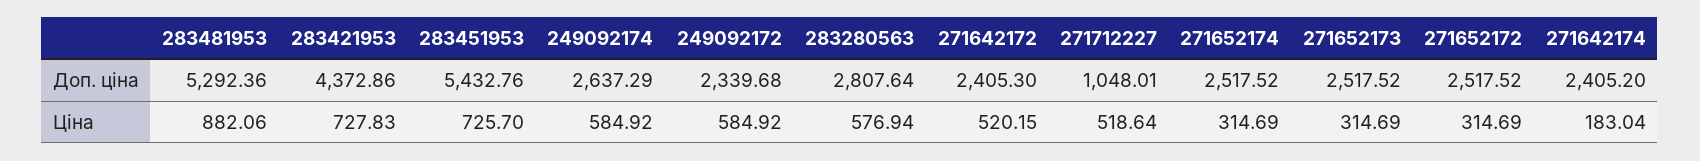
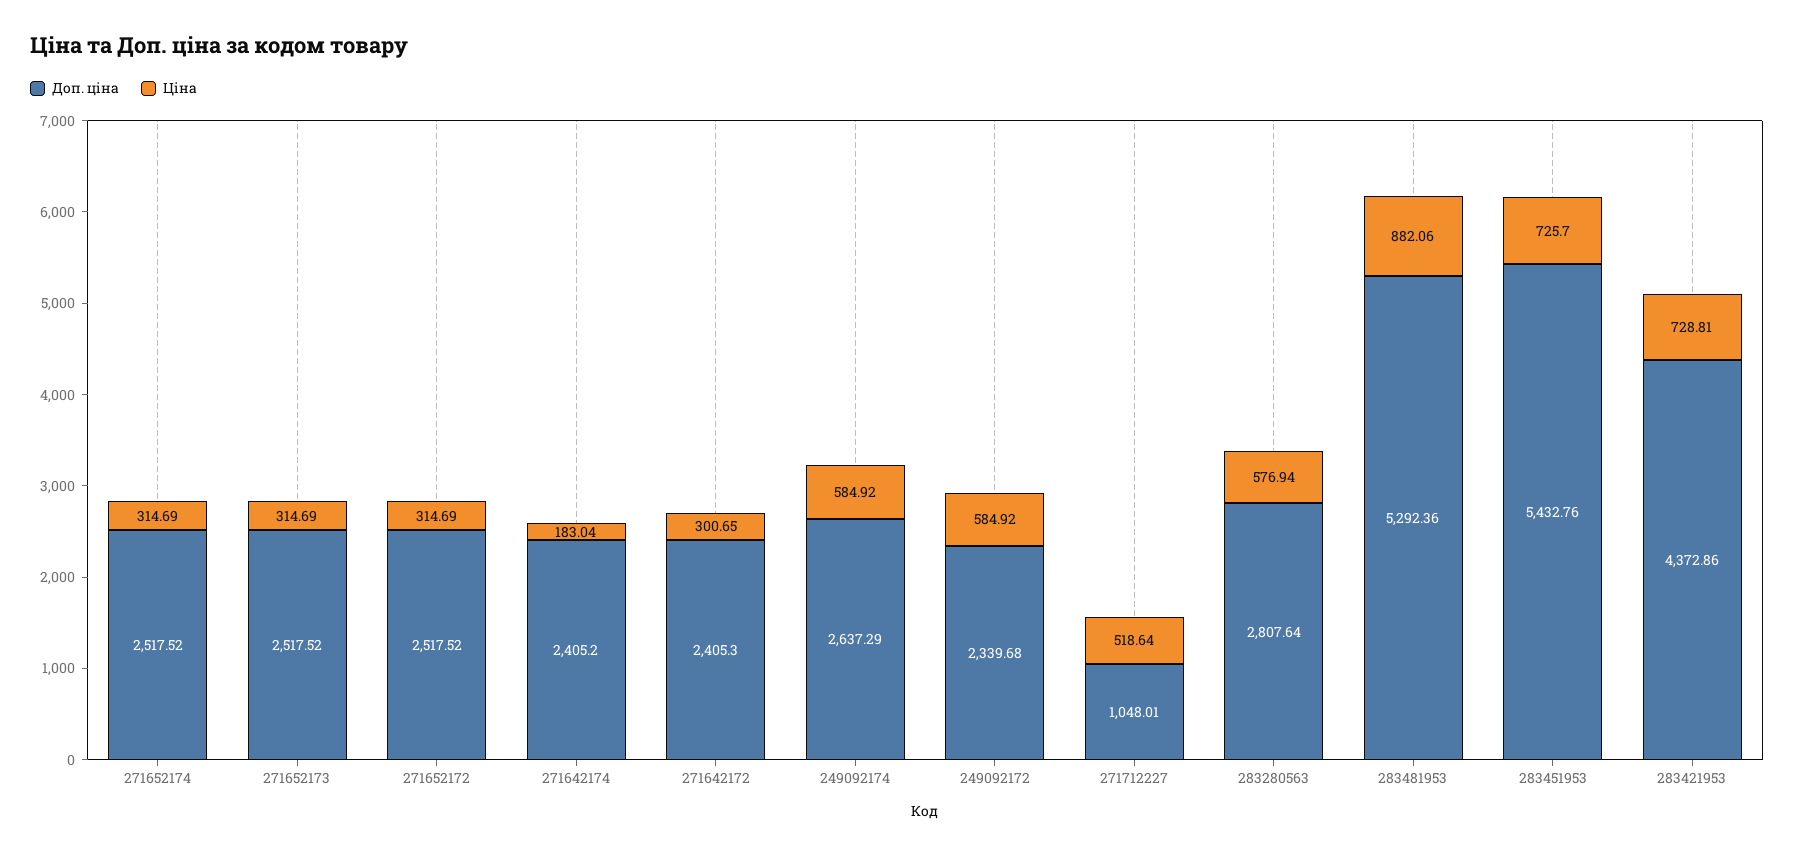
  {
    "Доп. ціна": {
      "283481953": 5292.36,
      "283421953": 4372.86,
      "283451953": 5432.76,
      "249092174": 2637.29,
      "249092172": 2339.68,
      "283280563": 2807.64,
      "271642172": 2405.3,
      "271712227": 1048.01,
      "271652174": 2517.52,
      "271652173": 2517.52,
      "271652172": 2517.52,
      "271642174": 2405.2
    },
    "Ціна": {
      "283481953": 882.06,
-     "283421953": 727.83,
+     "283421953": 728.81,
      "283451953": 725.7,
      "249092174": 584.92,
      "249092172": 584.92,
      "283280563": 576.94,
-     "271642172": 520.15,
+     "271642172": 300.65,
      "271712227": 518.64,
      "271652174": 314.69,
      "271652173": 314.69,
      "271652172": 314.69,
      "271642174": 183.04
    }
  }

